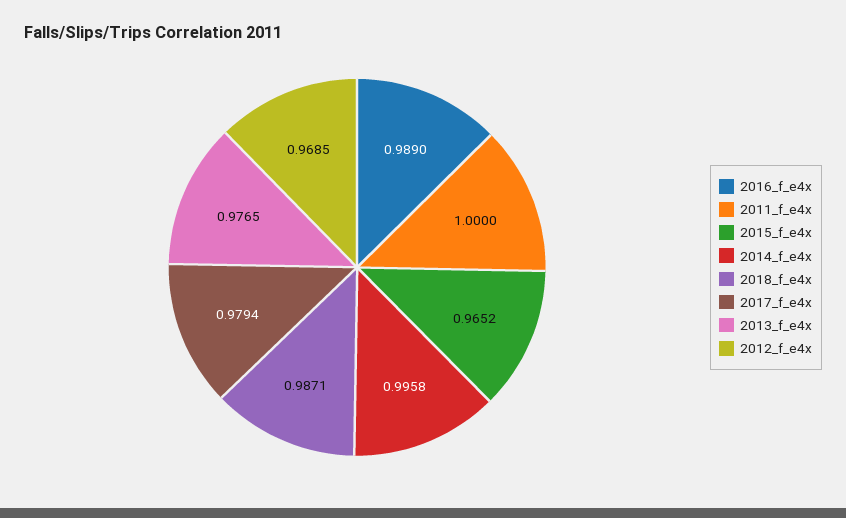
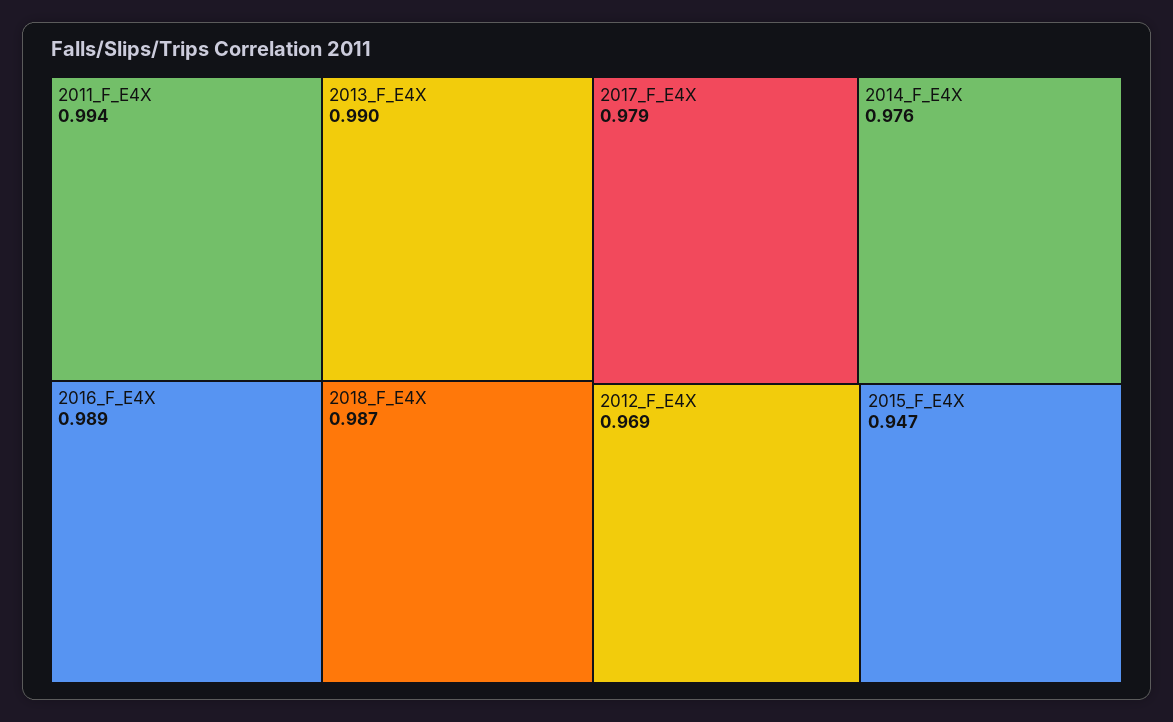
  {
    "2016_f_e4x": 0.989,
-   "2011_f_e4x": 1,
+   "2011_f_e4x": 0.994,
-   "2015_f_e4x": 0.9652,
+   "2015_f_e4x": 0.947,
-   "2014_f_e4x": 0.9958,
+   "2014_f_e4x": 0.976,
    "2018_f_e4x": 0.9871,
    "2017_f_e4x": 0.9794,
-   "2013_f_e4x": 0.9765,
+   "2013_f_e4x": 0.99,
    "2012_f_e4x": 0.9685
  }

